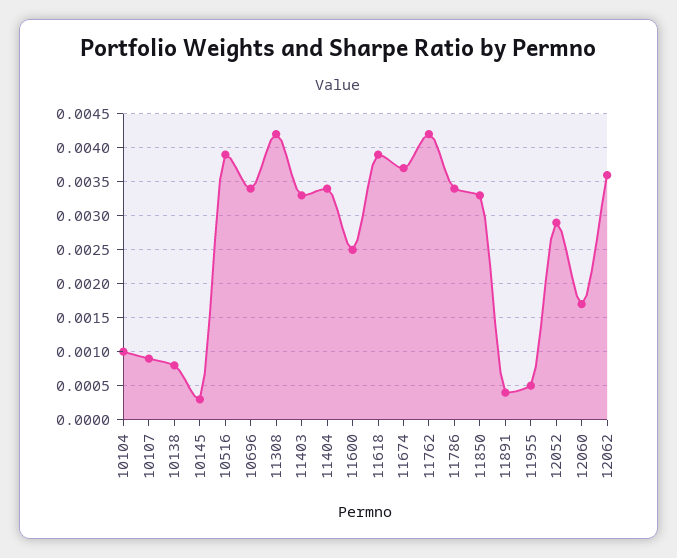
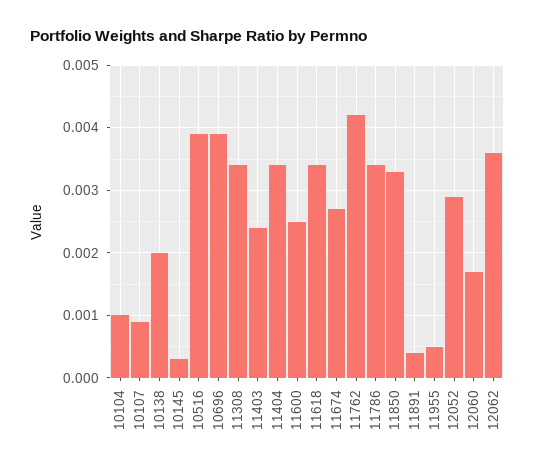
  {
    "10104": 0.001,
    "10107": 0.0009,
-   "10138": 0.0008,
+   "10138": 0.002,
    "10145": 0.0003,
    "10516": 0.0039,
-   "10696": 0.0034,
+   "10696": 0.0039,
-   "11308": 0.0042,
+   "11308": 0.0034,
-   "11403": 0.0033,
+   "11403": 0.0024,
    "11404": 0.0034,
    "11600": 0.0025,
-   "11618": 0.0039,
+   "11618": 0.0034,
-   "11674": 0.0037,
+   "11674": 0.0027,
    "11762": 0.0042,
    "11786": 0.0034,
    "11850": 0.0033,
    "11891": 0.0004,
    "11955": 0.0005,
    "12052": 0.0029,
    "12060": 0.0017,
    "12062": 0.0036
  }

